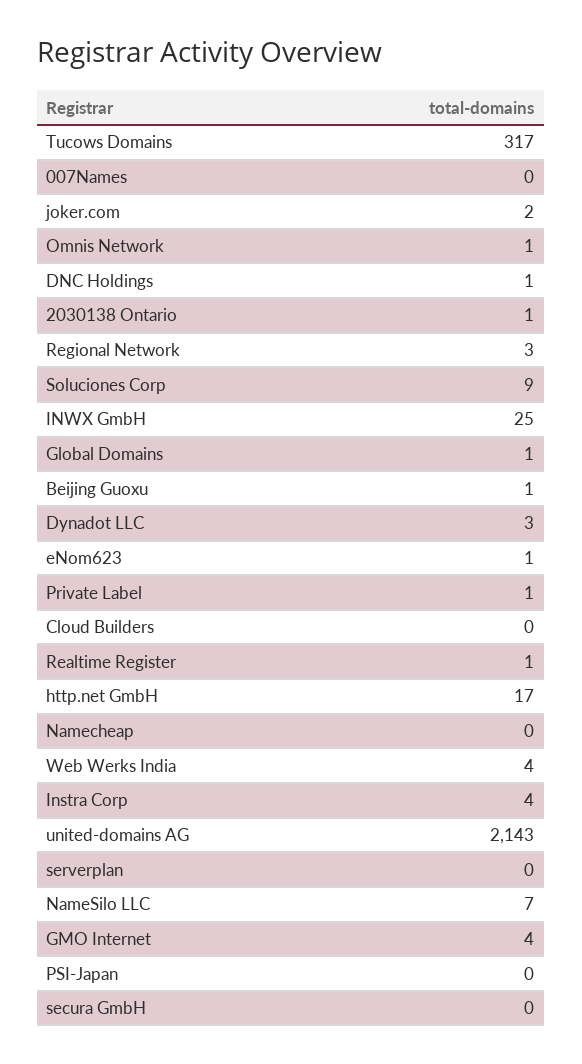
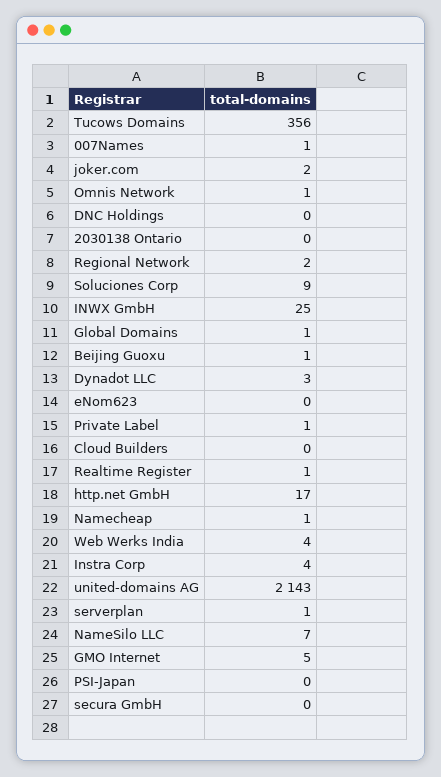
  {
-   "Tucows Domains": 317,
+   "Tucows Domains": 356,
-   "007Names": 0,
+   "007Names": 1,
    "joker.com": 2,
    "Omnis Network": 1,
-   "DNC Holdings": 1,
+   "DNC Holdings": 0,
-   "2030138 Ontario": 1,
+   "2030138 Ontario": 0,
-   "Regional Network": 3,
+   "Regional Network": 2,
    "Soluciones Corp": 9,
    "INWX GmbH": 25,
    "Global Domains": 1,
    "Beijing Guoxu": 1,
    "Dynadot LLC": 3,
-   "eNom623": 1,
+   "eNom623": 0,
    "Private Label": 1,
    "Cloud Builders": 0,
    "Realtime Register": 1,
    "http.net GmbH": 17,
-   "Namecheap": 0,
+   "Namecheap": 1,
    "Web Werks India": 4,
    "Instra Corp": 4,
    "united-domains AG": 2143,
-   "serverplan": 0,
+   "serverplan": 1,
    "NameSilo LLC": 7,
-   "GMO Internet": 4,
+   "GMO Internet": 5,
    "PSI-Japan": 0,
    "secura GmbH": 0
  }

